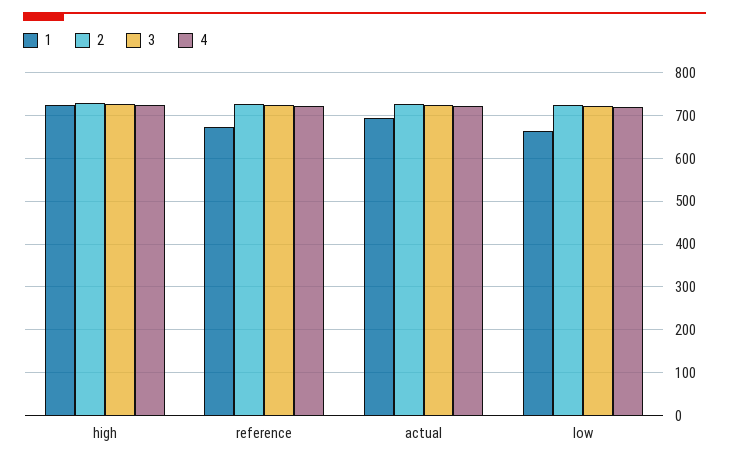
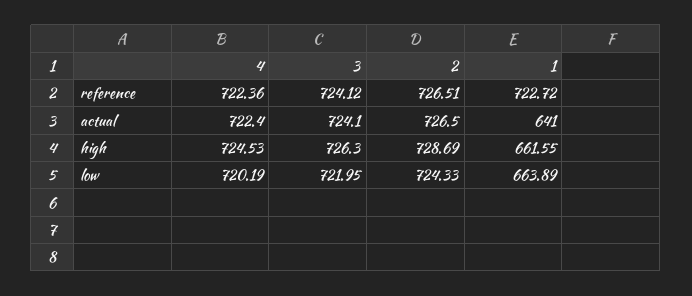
  {
    "1": {
-     "high": 720,
+     "high": 661.55,
-     "reference": 680,
+     "reference": 722.72,
-     "actual": 700,
+     "actual": 641,
      "low": 663.89
    },
    "2": {
      "high": 728.69,
      "reference": 726.51,
      "actual": 726.5,
      "low": 724.33
    },
    "3": {
      "high": 726.3,
      "reference": 724.12,
      "actual": 724.1,
      "low": 721.95
    },
    "4": {
      "high": 724.53,
      "reference": 722.36,
      "actual": 722.4,
      "low": 720.19
    }
  }

